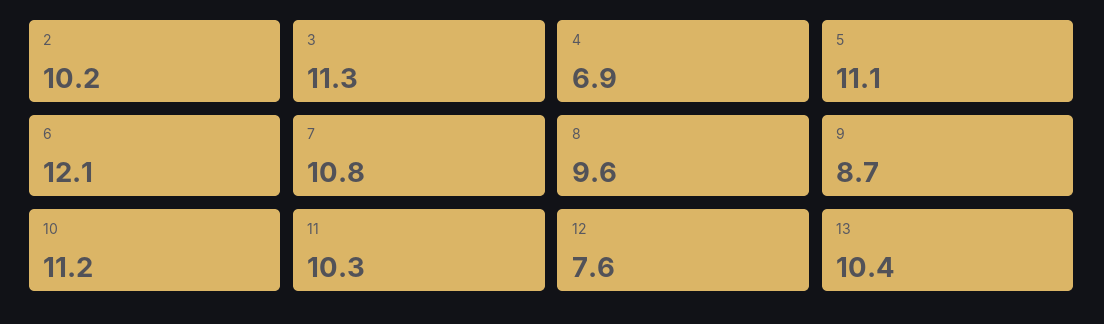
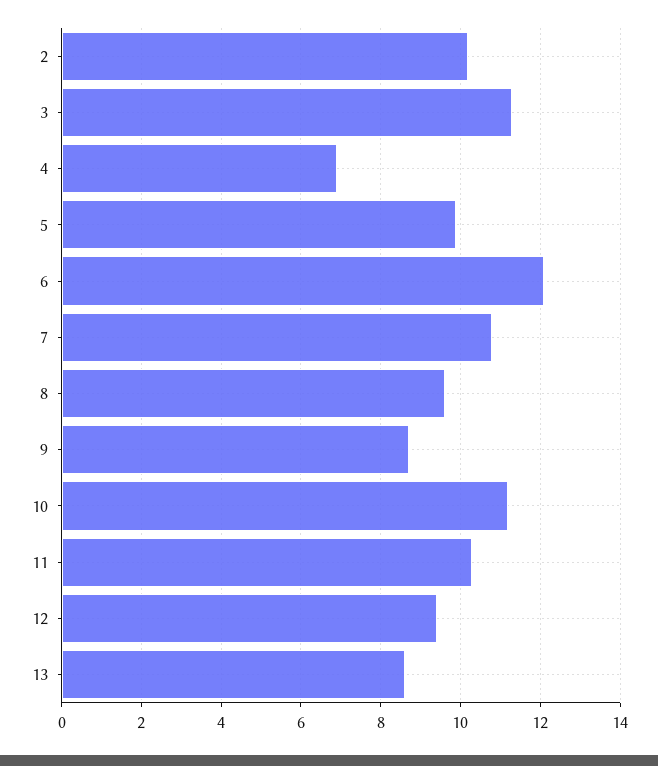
  {
    "2": 10.2,
    "3": 11.3,
    "4": 6.9,
-   "5": 11.1,
+   "5": 10,
    "6": 12.1,
    "7": 10.8,
    "8": 9.6,
    "9": 8.7,
    "10": 11.2,
    "11": 10.3,
-   "12": 7.6,
+   "12": 9.5,
-   "13": 10.4
+   "13": 8.5
  }

